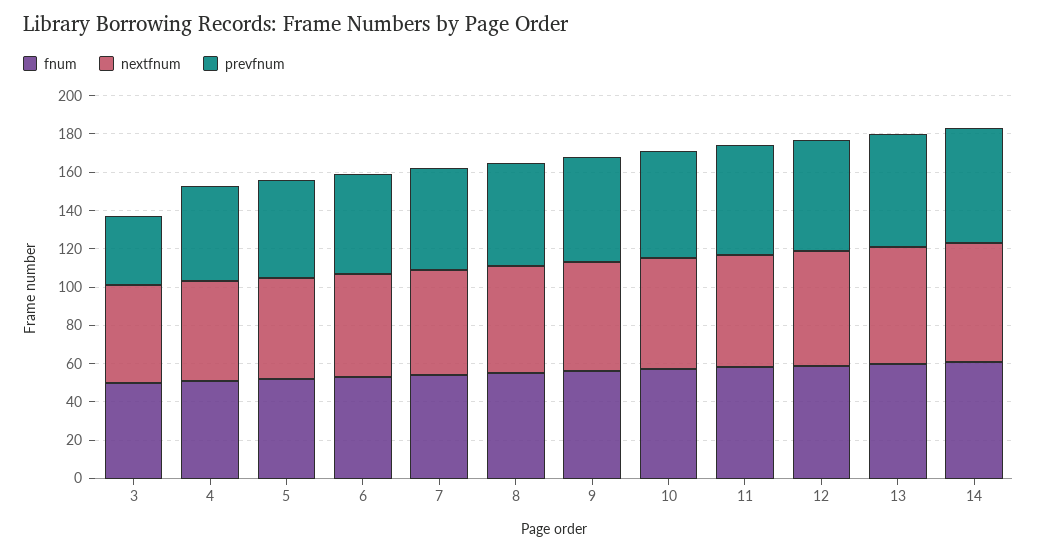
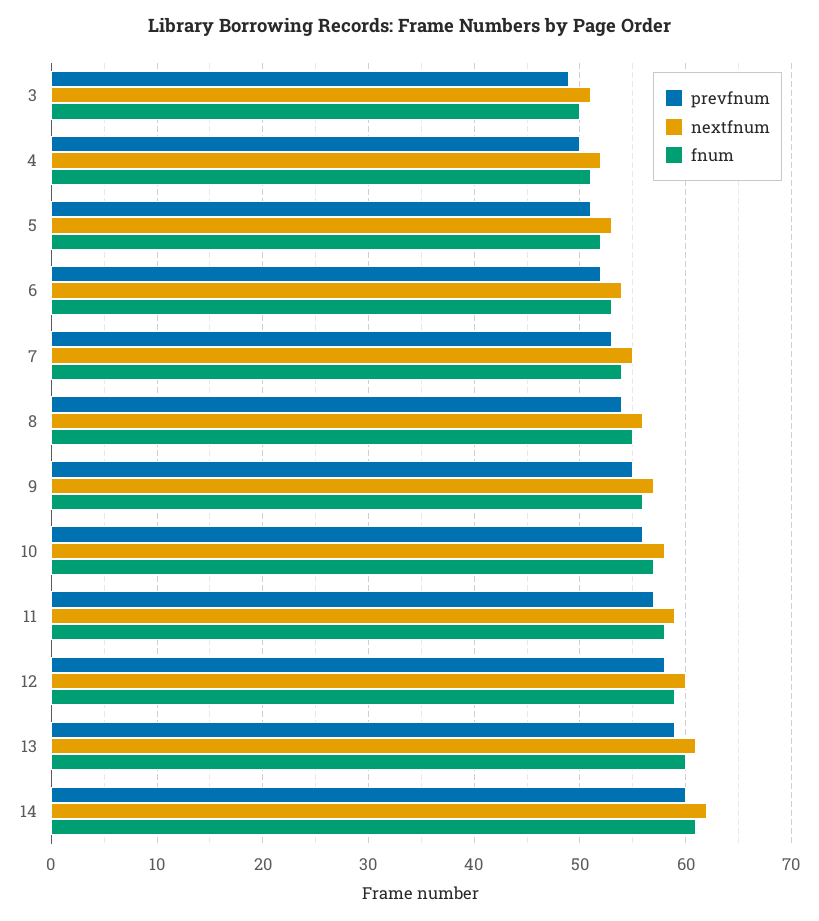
  {
    "fnum": {
      "3": 50,
      "4": 51,
      "5": 52,
      "6": 53,
      "7": 54,
      "8": 55,
      "9": 56,
      "10": 57,
      "11": 58,
      "12": 59,
      "13": 60,
      "14": 61
    },
    "nextfnum": {
      "3": 51,
      "4": 52,
      "5": 53,
      "6": 54,
      "7": 55,
      "8": 56,
      "9": 57,
      "10": 58,
      "11": 59,
      "12": 60,
      "13": 61,
      "14": 62
    },
    "prevfnum": {
-     "3": 35,
+     "3": 49,
      "4": 50,
      "5": 51,
      "6": 52,
      "7": 53,
      "8": 54,
      "9": 55,
      "10": 56,
      "11": 57,
      "12": 58,
      "13": 59,
      "14": 60
    }
  }

